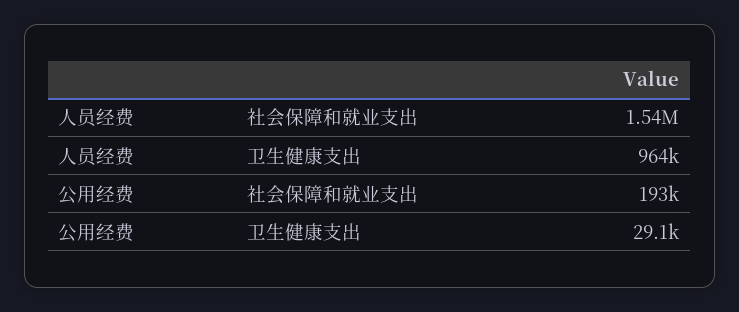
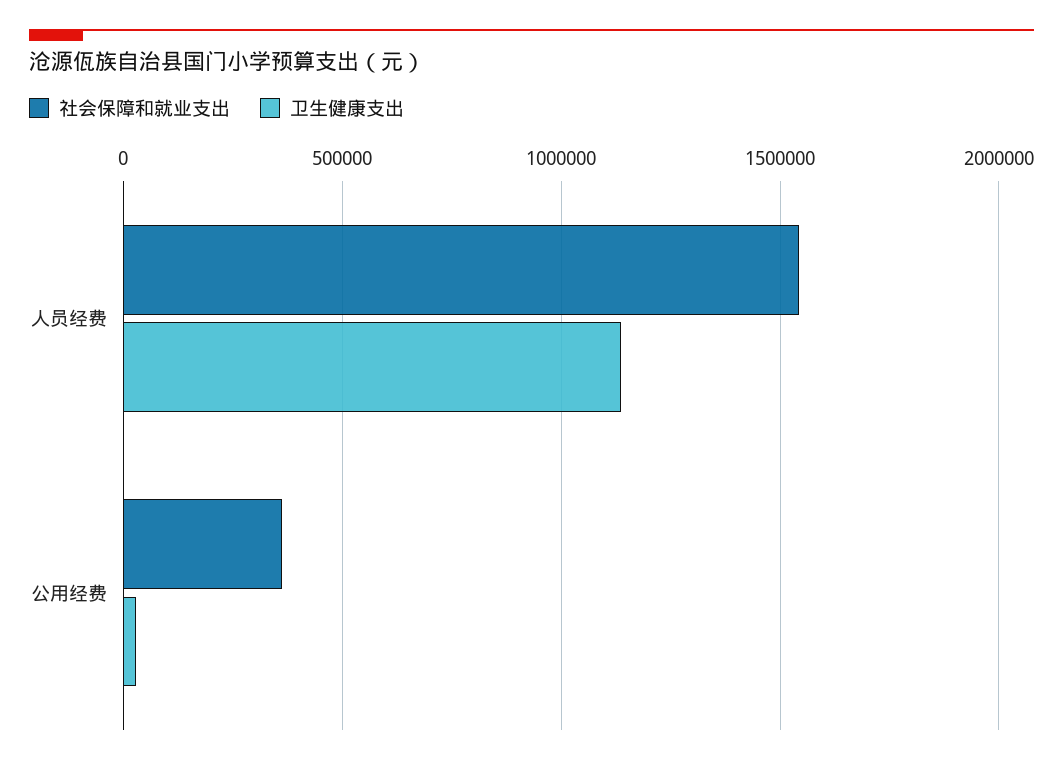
  {
    "社会保障和就业支出": {
      "人员经费": 1540000,
-     "公用经费": 193000
+     "公用经费": 350000
    },
    "卫生健康支出": {
-     "人员经费": 964000,
+     "人员经费": 1150000,
      "公用经费": 29100
    }
  }

